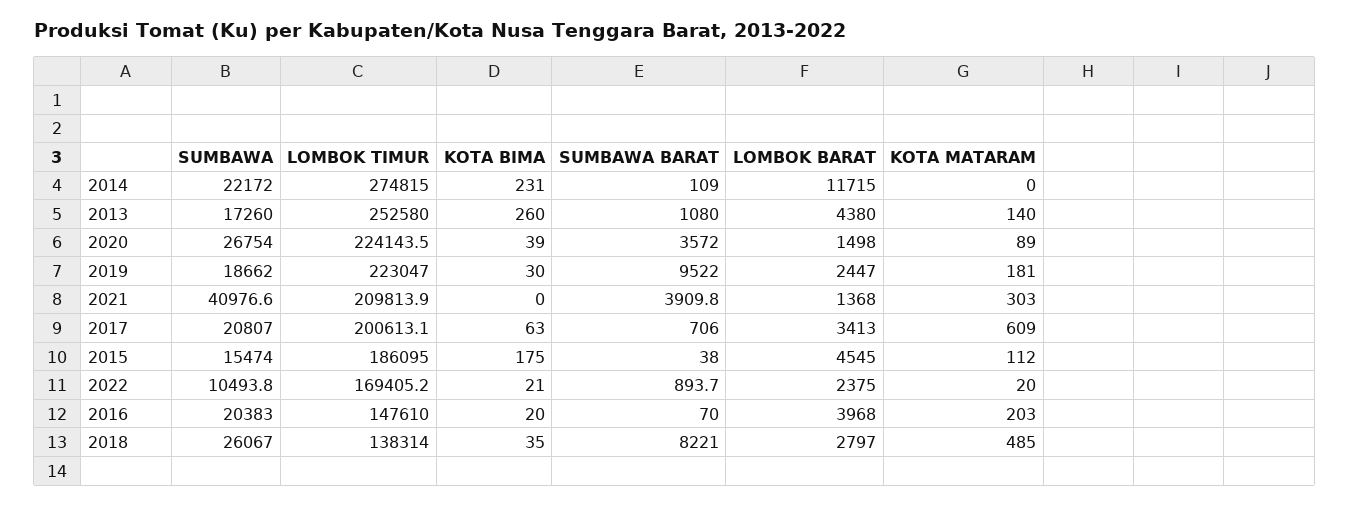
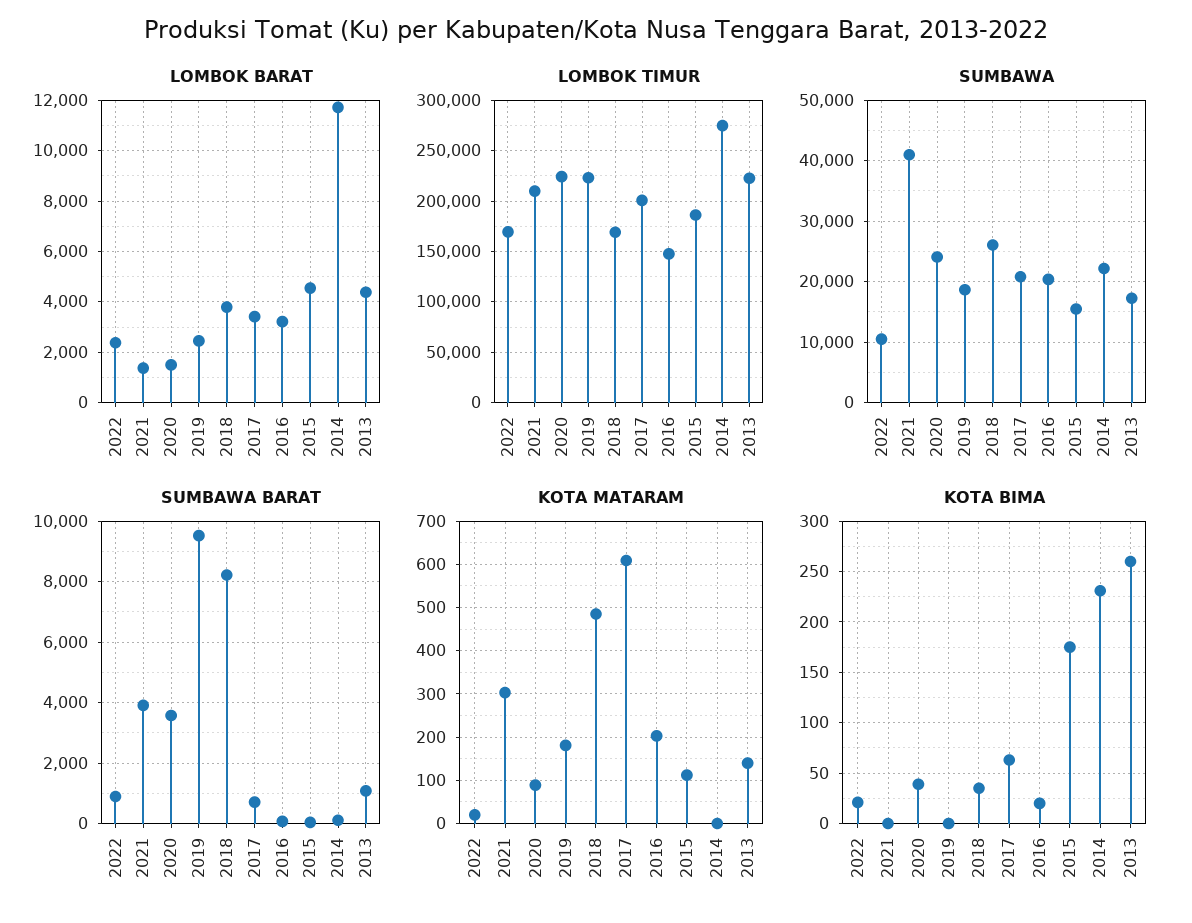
  {
    "SUMBAWA": {
      "2014": 22172,
      "2013": 17260,
-     "2020": 26754,
+     "2020": 24000,
      "2019": 18662,
      "2021": 40976.6,
      "2017": 20807,
      "2015": 15474,
      "2022": 10493.8,
      "2016": 20383,
      "2018": 26067
    },
    "LOMBOK TIMUR": {
      "2014": 274815,
-     "2013": 252580,
+     "2013": 220000,
      "2020": 224143.5,
      "2019": 223047,
      "2021": 209813.9,
      "2017": 200613.1,
      "2015": 186095,
      "2022": 169405.2,
      "2016": 147610,
-     "2018": 138314
+     "2018": 170000
    },
    "KOTA BIMA": {
      "2014": 231,
      "2013": 260,
      "2020": 39,
-     "2019": 30,
+     "2019": 0,
      "2021": 0,
      "2017": 63,
      "2015": 175,
      "2022": 21,
      "2016": 20,
      "2018": 35
    },
    "SUMBAWA BARAT": {
      "2014": 109,
      "2013": 1080,
      "2020": 3572,
      "2019": 9522,
      "2021": 3909.8,
      "2017": 706,
      "2015": 38,
      "2022": 893.7,
      "2016": 70,
      "2018": 8221
    },
    "LOMBOK BARAT": {
      "2014": 11715,
      "2013": 4380,
      "2020": 1498,
      "2019": 2447,
      "2021": 1368,
      "2017": 3413,
      "2015": 4545,
      "2022": 2375,
-     "2016": 3968,
+     "2016": 3250,
-     "2018": 2797
+     "2018": 3750
    },
    "KOTA MATARAM": {
      "2014": 0,
      "2013": 140,
      "2020": 89,
      "2019": 181,
      "2021": 303,
      "2017": 609,
      "2015": 112,
      "2022": 20,
      "2016": 203,
      "2018": 485
    }
  }

